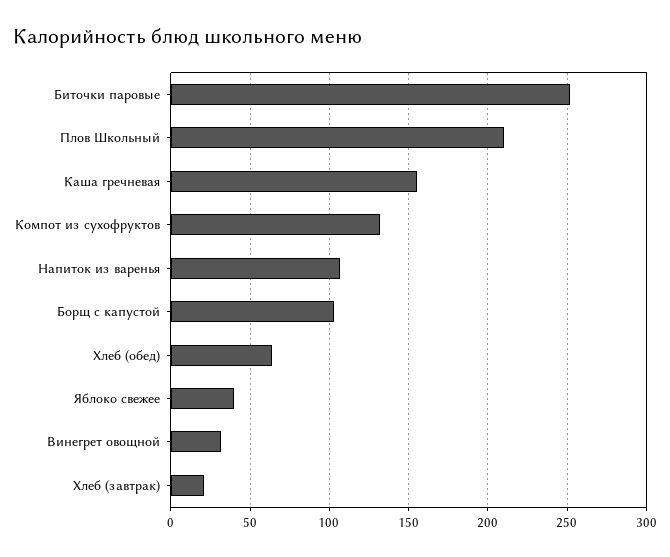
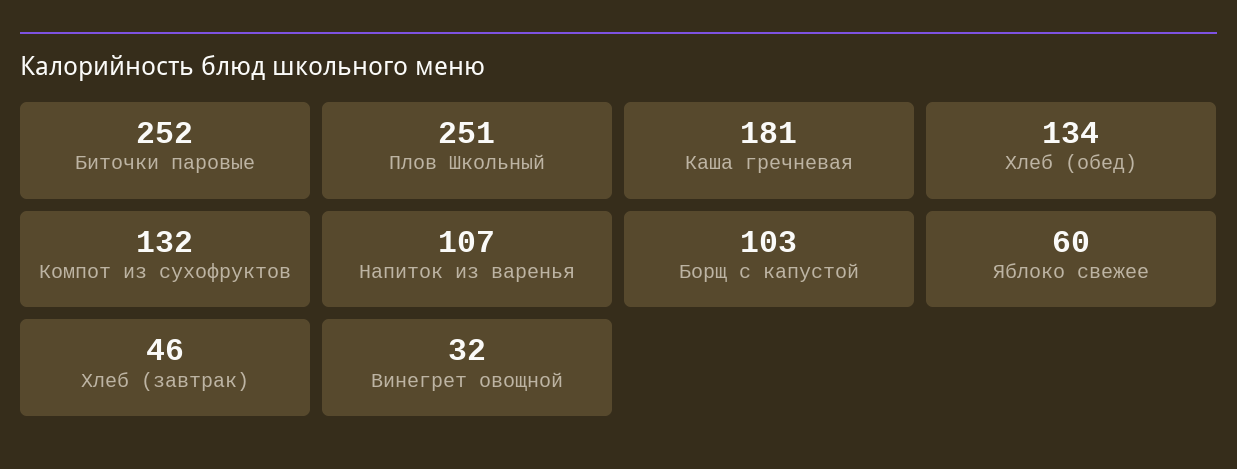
  {
    "Биточки паровые": 252,
-   "Плов Школьный": 210,
+   "Плов Школьный": 251,
-   "Каша гречневая": 155,
+   "Каша гречневая": 181,
    "Компот из сухофруктов": 132,
    "Напиток из варенья": 107,
    "Борщ с капустой": 103,
-   "Хлеб (обед)": 65,
+   "Хлеб (обед)": 134,
-   "Яблоко свежее": 40,
+   "Яблоко свежее": 60,
    "Винегрет овощной": 32,
-   "Хлеб (завтрак)": 20
+   "Хлеб (завтрак)": 46
  }

